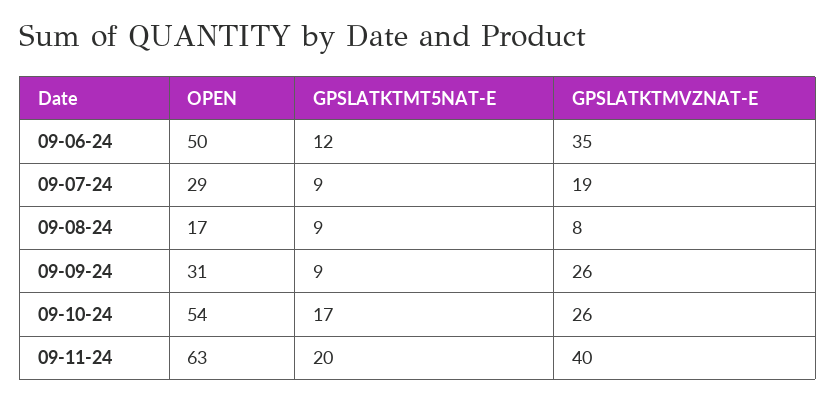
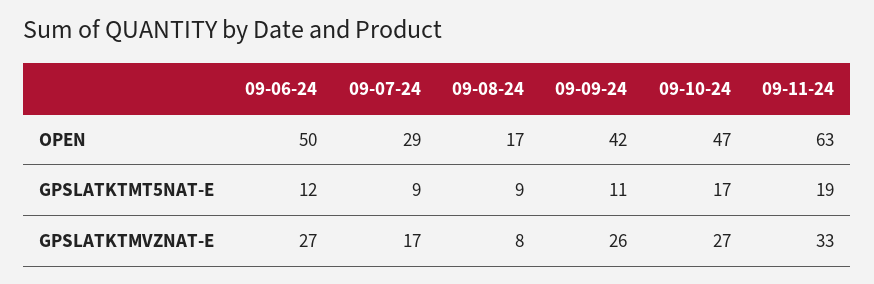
  {
    "OPEN": {
      "09-06-24": 50,
      "09-07-24": 29,
      "09-08-24": 17,
-     "09-09-24": 31,
+     "09-09-24": 42,
-     "09-10-24": 54,
+     "09-10-24": 47,
      "09-11-24": 63
    },
    "GPSLATKTMT5NAT-E": {
      "09-06-24": 12,
      "09-07-24": 9,
      "09-08-24": 9,
-     "09-09-24": 9,
+     "09-09-24": 11,
      "09-10-24": 17,
-     "09-11-24": 20
+     "09-11-24": 19
    },
    "GPSLATKTMVZNAT-E": {
-     "09-06-24": 35,
+     "09-06-24": 27,
-     "09-07-24": 19,
+     "09-07-24": 17,
      "09-08-24": 8,
      "09-09-24": 26,
-     "09-10-24": 26,
+     "09-10-24": 27,
-     "09-11-24": 40
+     "09-11-24": 33
    }
  }

